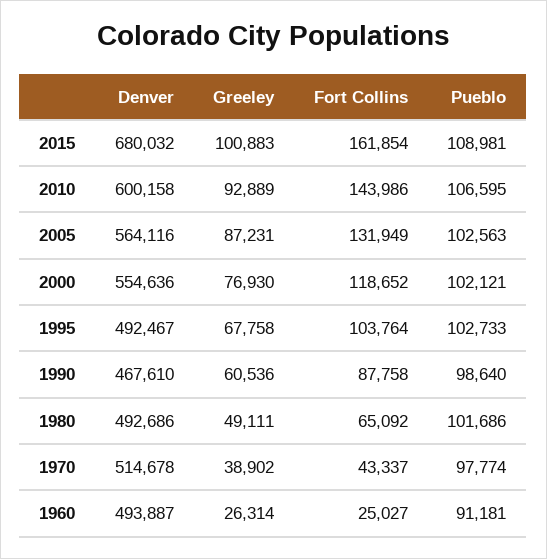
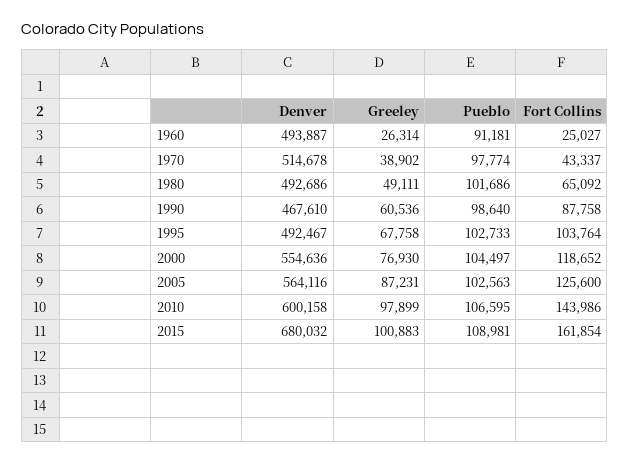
  {
    "Denver": {
      "2015": 680032,
      "2010": 600158,
      "2005": 564116,
      "2000": 554636,
      "1995": 492467,
      "1990": 467610,
      "1980": 492686,
      "1970": 514678,
      "1960": 493887
    },
    "Greeley": {
      "2015": 100883,
-     "2010": 92889,
+     "2010": 97899,
      "2005": 87231,
      "2000": 76930,
      "1995": 67758,
      "1990": 60536,
      "1980": 49111,
      "1970": 38902,
      "1960": 26314
    },
    "Fort Collins": {
      "2015": 161854,
      "2010": 143986,
-     "2005": 131949,
+     "2005": 125600,
      "2000": 118652,
      "1995": 103764,
      "1990": 87758,
      "1980": 65092,
      "1970": 43337,
      "1960": 25027
    },
    "Pueblo": {
      "2015": 108981,
      "2010": 106595,
      "2005": 102563,
-     "2000": 102121,
+     "2000": 104497,
      "1995": 102733,
      "1990": 98640,
      "1980": 101686,
      "1970": 97774,
      "1960": 91181
    }
  }

